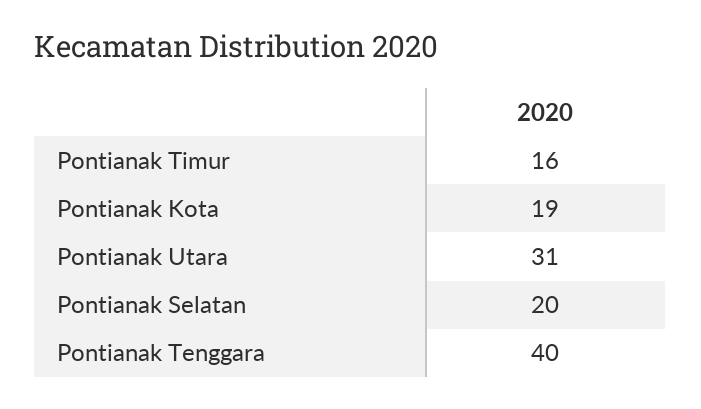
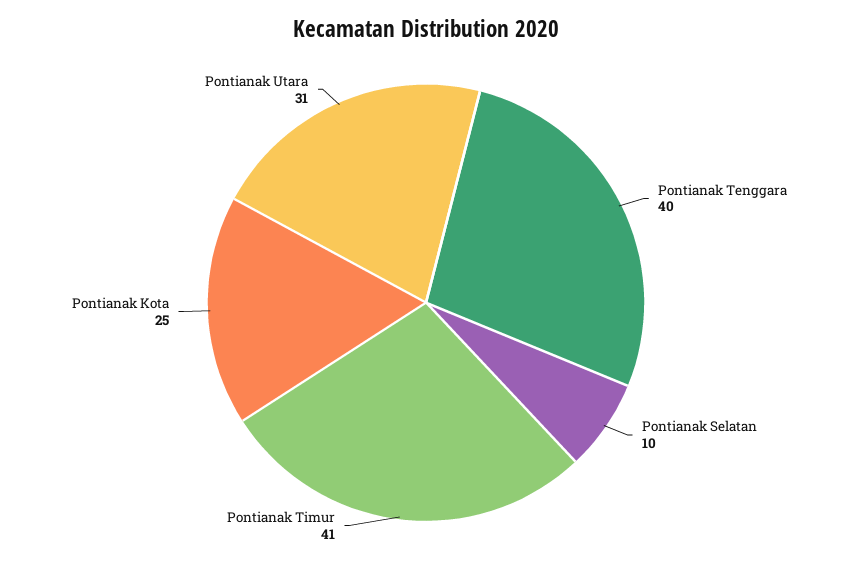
  {
-   "Pontianak Timur": 16,
+   "Pontianak Timur": 41,
-   "Pontianak Kota": 19,
+   "Pontianak Kota": 25,
    "Pontianak Utara": 31,
-   "Pontianak Selatan": 20,
+   "Pontianak Selatan": 10,
    "Pontianak Tenggara": 40
  }

